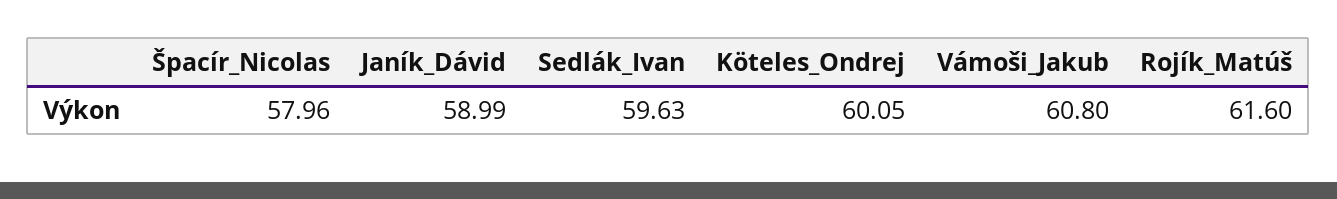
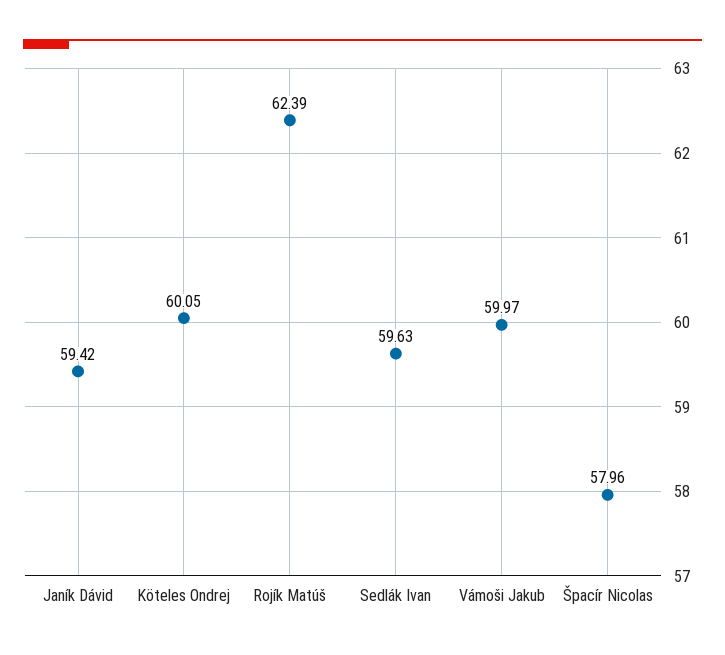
  {
    "Špacír_Nicolas": 57.96,
-   "Janík_Dávid": 58.99,
+   "Janík_Dávid": 59.42,
    "Sedlák_Ivan": 59.63,
    "Köteles_Ondrej": 60.05,
-   "Vámoši_Jakub": 60.8,
+   "Vámoši_Jakub": 59.97,
-   "Rojík_Matúš": 61.6
+   "Rojík_Matúš": 62.39
  }

